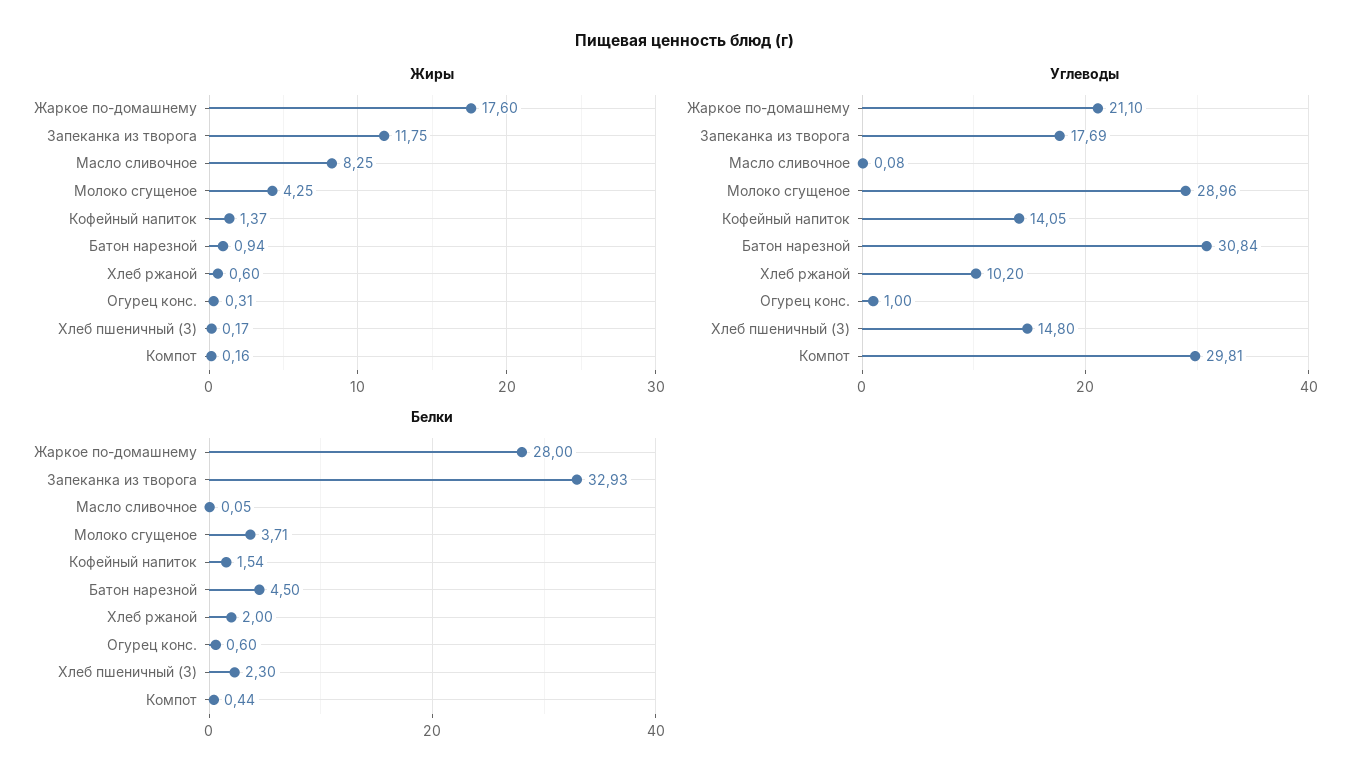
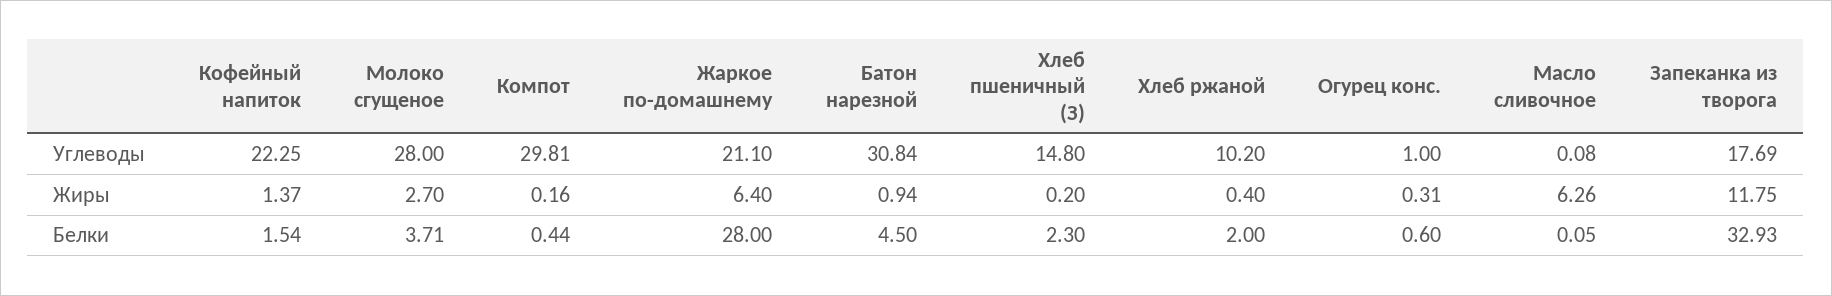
  {
    "Жиры": {
-     "Жаркое по-домашнему": 17.6,
+     "Жаркое по-домашнему": 6.4,
      "Запеканка из творога": 11.75,
-     "Масло сливочное": 8.25,
+     "Масло сливочное": 6.26,
-     "Молоко сгущеное": 4.25,
+     "Молоко сгущеное": 2.7,
      "Кофейный напиток": 1.37,
      "Батон нарезной": 0.94,
-     "Хлеб ржаной": 0.6,
+     "Хлеб ржаной": 0.4,
      "Огурец конс.": 0.31,
-     "Хлеб пшеничный (З)": 0.17,
+     "Хлеб пшеничный (З)": 0.2,
      "Компот": 0.16
    },
    "Углеводы": {
      "Жаркое по-домашнему": 21.1,
      "Запеканка из творога": 17.69,
      "Масло сливочное": 0.08,
-     "Молоко сгущеное": 28.96,
+     "Молоко сгущеное": 28,
-     "Кофейный напиток": 14.05,
+     "Кофейный напиток": 22.25,
      "Батон нарезной": 30.84,
      "Хлеб ржаной": 10.2,
      "Огурец конс.": 1,
      "Хлеб пшеничный (З)": 14.8,
      "Компот": 29.81
    },
    "Белки": {
      "Жаркое по-домашнему": 28,
      "Запеканка из творога": 32.93,
      "Масло сливочное": 0.05,
      "Молоко сгущеное": 3.71,
      "Кофейный напиток": 1.54,
      "Батон нарезной": 4.5,
      "Хлеб ржаной": 2,
      "Огурец конс.": 0.6,
      "Хлеб пшеничный (З)": 2.3,
      "Компот": 0.44
    }
  }

